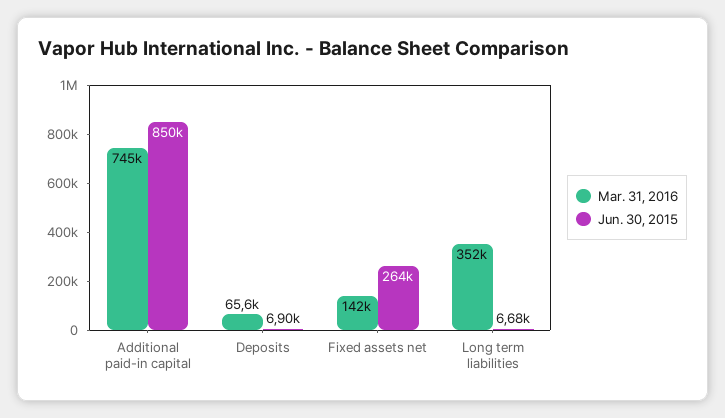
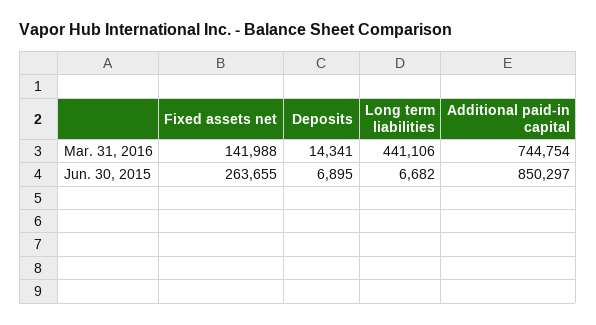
  {
    "Mar. 31, 2016": {
      "Additional paid-in capital": 744754,
-     "Deposits": 65600,
+     "Deposits": 14341,
      "Fixed assets net": 141988,
-     "Long term liabilities": 352000
+     "Long term liabilities": 441106
    },
    "Jun. 30, 2015": {
      "Additional paid-in capital": 850297,
      "Deposits": 6895,
      "Fixed assets net": 263655,
      "Long term liabilities": 6682
    }
  }

